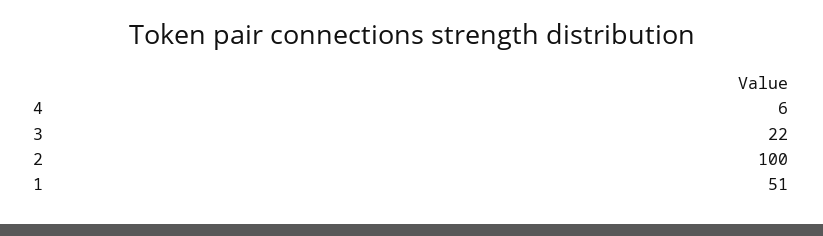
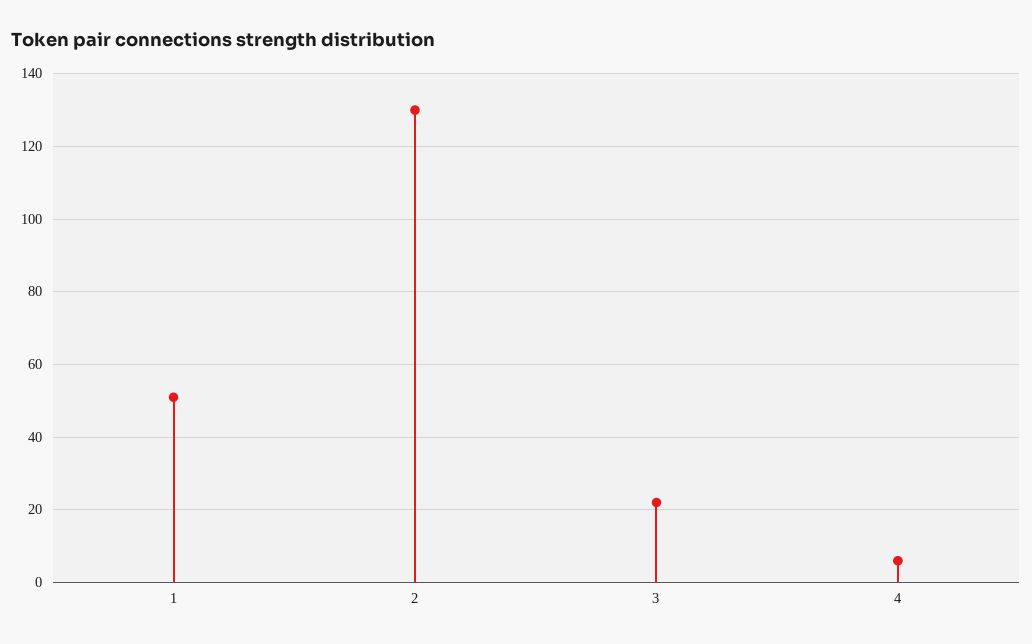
  {
    "4": 6,
    "3": 22,
-   "2": 100,
+   "2": 130,
    "1": 51
  }

